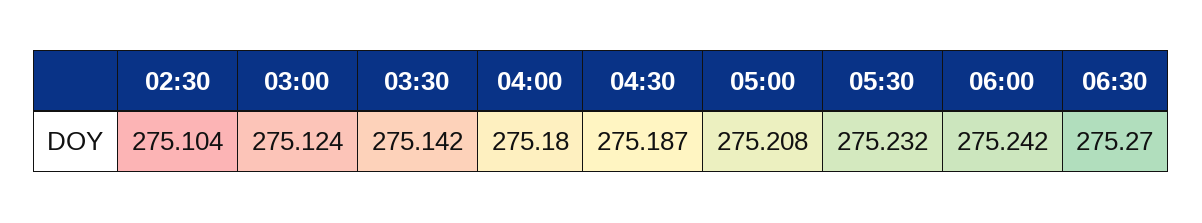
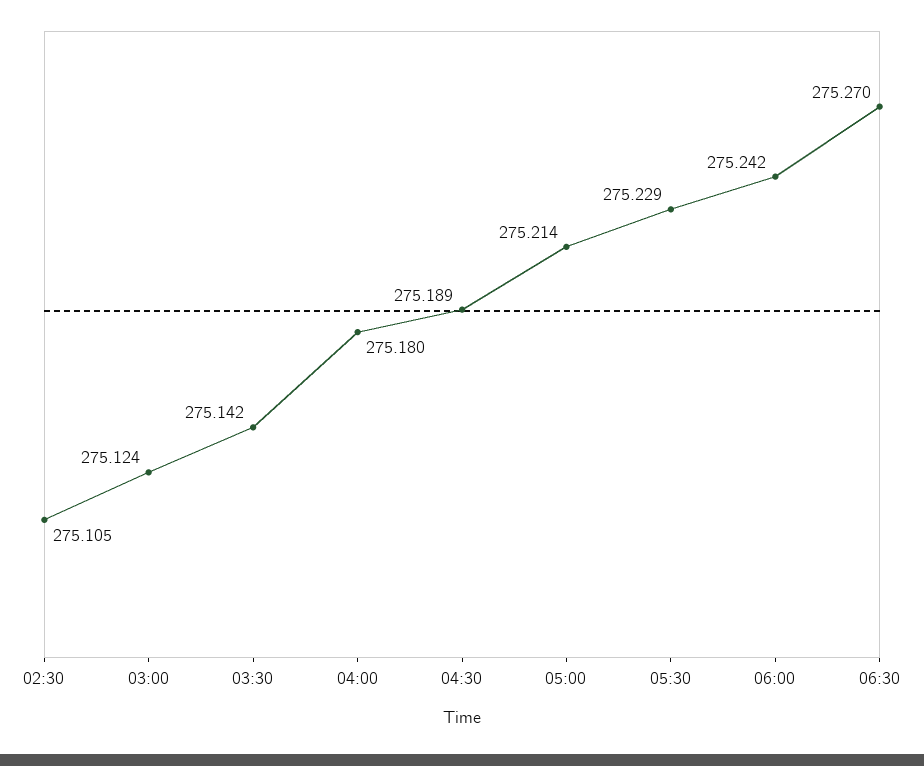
  {
-   "02:30": 275.104,
+   "02:30": 275.105,
    "03:00": 275.124,
    "03:30": 275.142,
    "04:00": 275.18,
-   "04:30": 275.187,
+   "04:30": 275.189,
-   "05:00": 275.208,
+   "05:00": 275.214,
-   "05:30": 275.232,
+   "05:30": 275.229,
    "06:00": 275.242,
    "06:30": 275.27
  }

